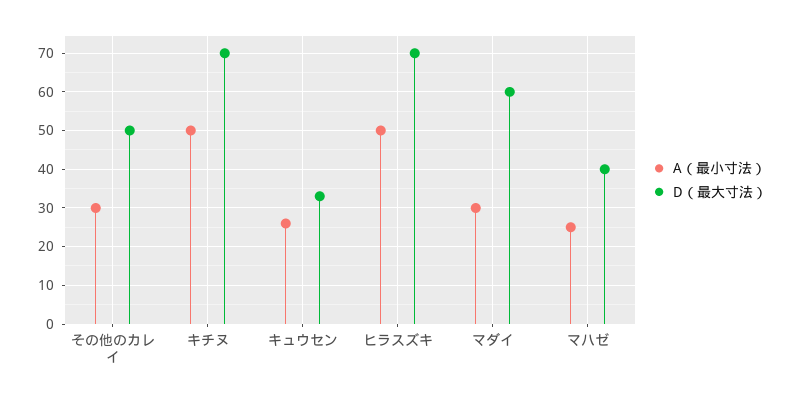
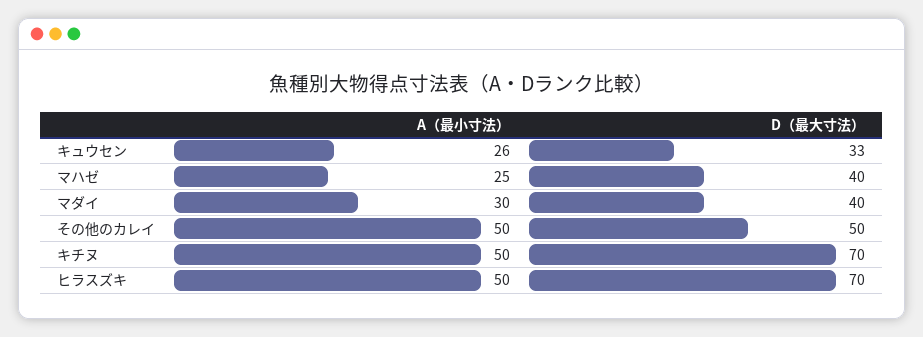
  {
    "A（最小寸法）": {
-     "その他のカレイ": 30,
+     "その他のカレイ": 50,
      "キチヌ": 50,
      "キュウセン": 26,
      "ヒラスズキ": 50,
      "マダイ": 30,
      "マハゼ": 25
    },
    "D（最大寸法）": {
      "その他のカレイ": 50,
      "キチヌ": 70,
      "キュウセン": 33,
      "ヒラスズキ": 70,
-     "マダイ": 60,
+     "マダイ": 40,
      "マハゼ": 40
    }
  }

